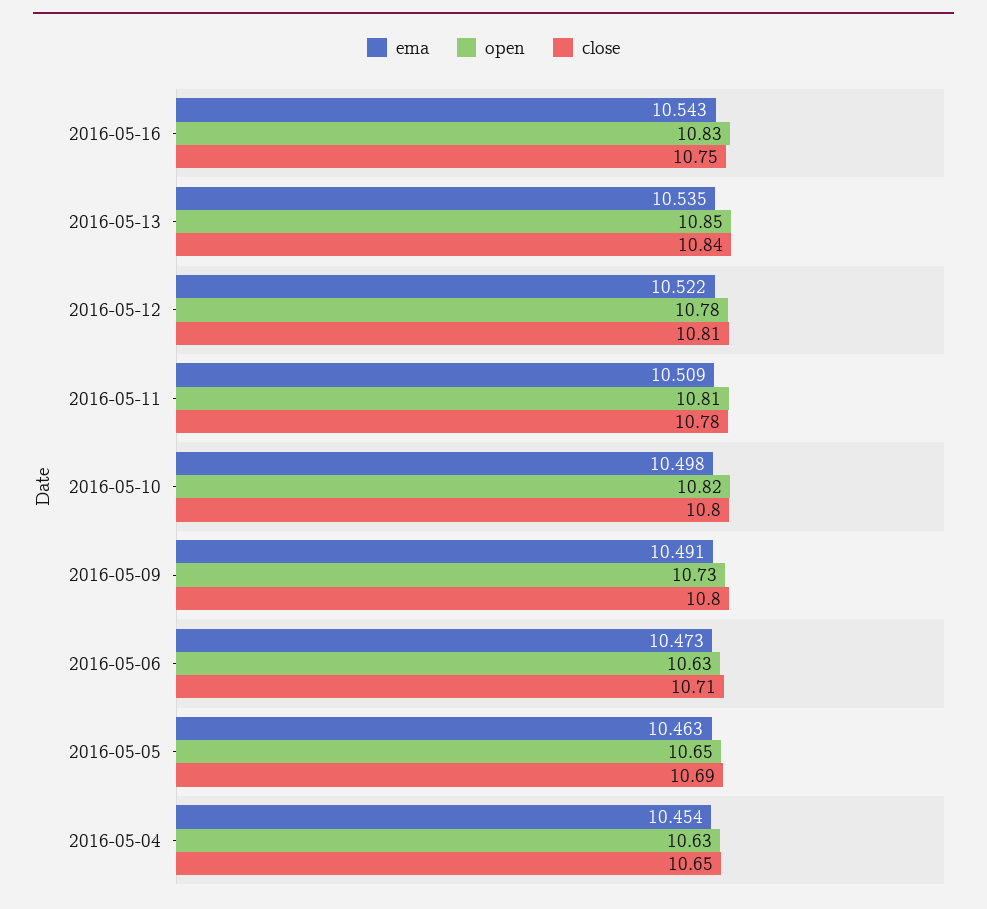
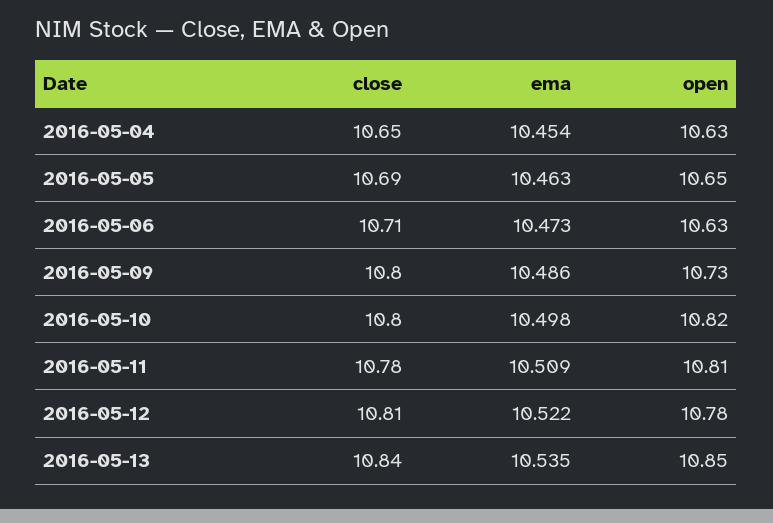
  {
    "ema": {
-     "2016-05-16": 10.543,
      "2016-05-13": 10.535,
      "2016-05-12": 10.522,
      "2016-05-11": 10.509,
      "2016-05-10": 10.498,
-     "2016-05-09": 10.491,
+     "2016-05-09": 10.486,
      "2016-05-06": 10.473,
      "2016-05-05": 10.463,
      "2016-05-04": 10.454
    },
    "open": {
-     "2016-05-16": 10.83,
      "2016-05-13": 10.85,
      "2016-05-12": 10.78,
      "2016-05-11": 10.81,
      "2016-05-10": 10.82,
      "2016-05-09": 10.73,
      "2016-05-06": 10.63,
      "2016-05-05": 10.65,
      "2016-05-04": 10.63
    },
    "close": {
-     "2016-05-16": 10.75,
      "2016-05-13": 10.84,
      "2016-05-12": 10.81,
      "2016-05-11": 10.78,
      "2016-05-10": 10.8,
      "2016-05-09": 10.8,
      "2016-05-06": 10.71,
      "2016-05-05": 10.69,
      "2016-05-04": 10.65
    }
  }

